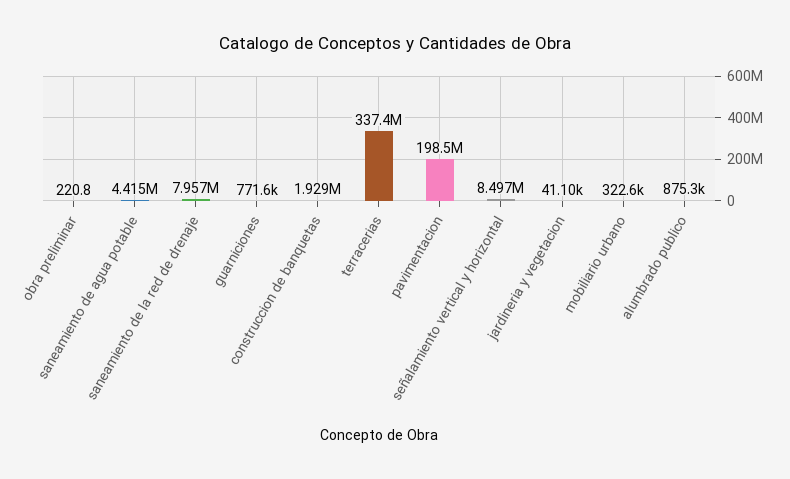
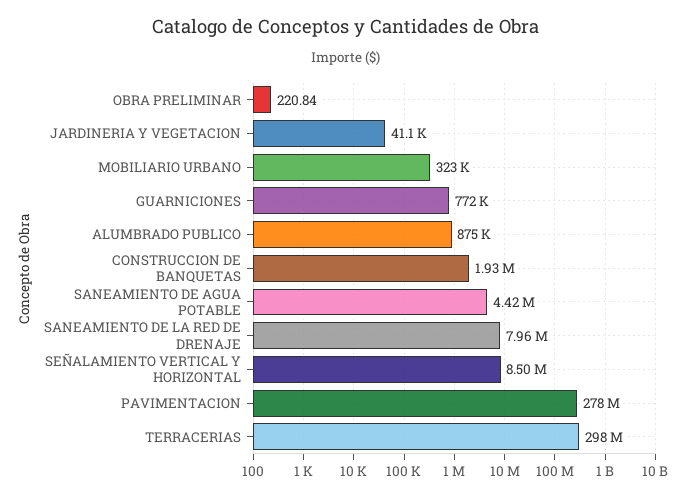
  {
    "obra preliminar": 220.84,
    "saneamiento de agua potable": 4415000,
    "saneamiento de la red de drenaje": 7957000,
    "guarniciones": 771600,
    "construccion de banquetas": 1929000,
-   "terracerias": 337400000,
+   "terracerias": 298000000,
-   "pavimentacion": 198500000,
+   "pavimentacion": 278000000,
    "señalamiento vertical y horizontal": 8497000,
    "jardineria y vegetacion": 41100,
    "mobiliario urbano": 322600,
    "alumbrado publico": 875300
  }

